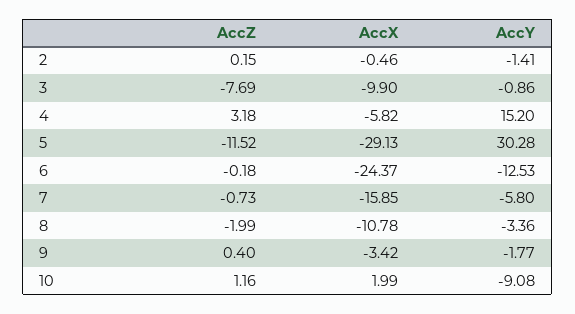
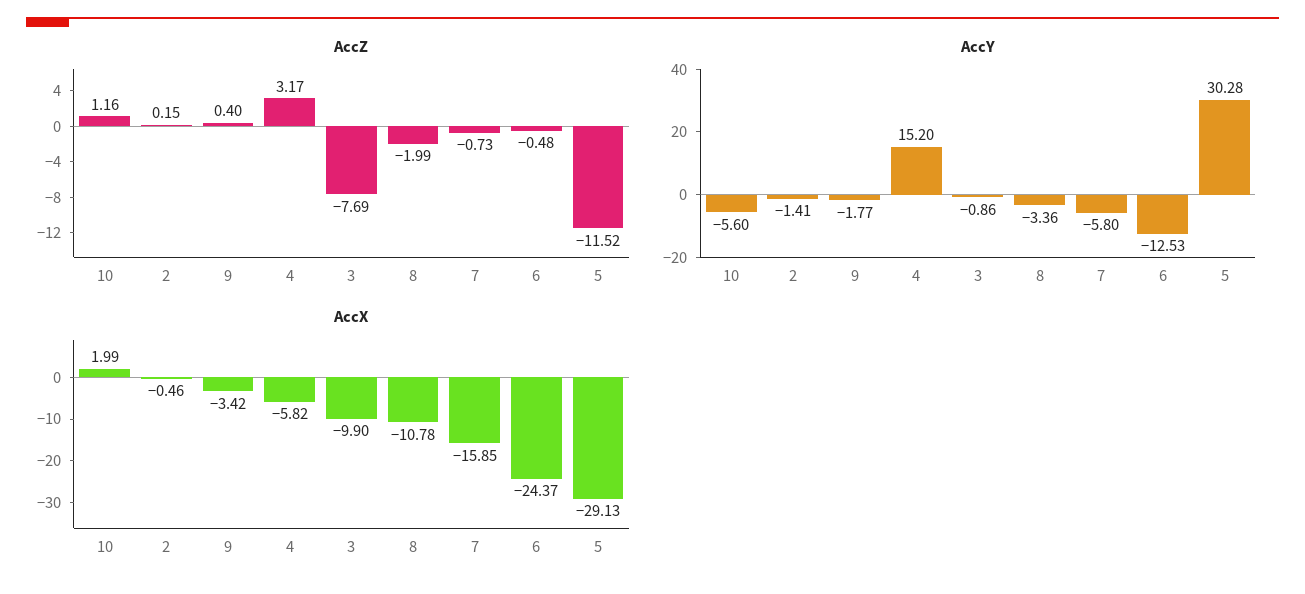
  {
    "AccZ": {
      "2": 0.15,
      "3": -7.69,
-     "4": 3.18,
+     "4": 3.17,
      "5": -11.52,
-     "6": -0.18,
+     "6": -0.48,
      "7": -0.73,
      "8": -1.99,
      "9": 0.4,
      "10": 1.16
    },
    "AccX": {
      "2": -0.46,
      "3": -9.9,
      "4": -5.82,
      "5": -29.13,
      "6": -24.37,
      "7": -15.85,
      "8": -10.78,
      "9": -3.42,
      "10": 1.99
    },
    "AccY": {
      "2": -1.41,
      "3": -0.86,
      "4": 15.2,
      "5": 30.28,
      "6": -12.53,
      "7": -5.8,
      "8": -3.36,
      "9": -1.77,
-     "10": -9.08
+     "10": -5.6
    }
  }

